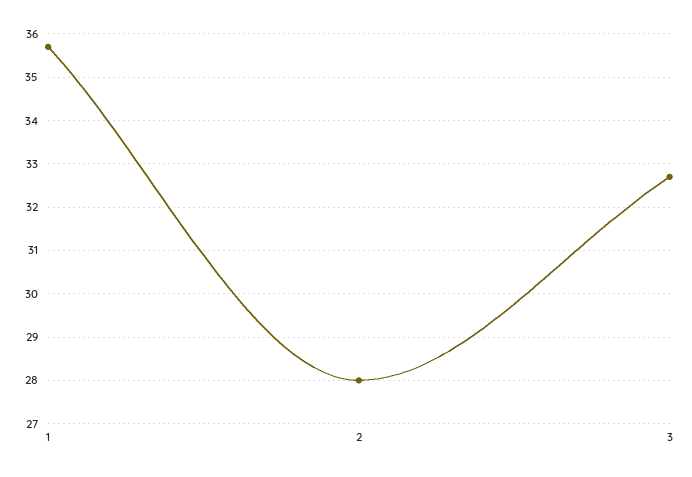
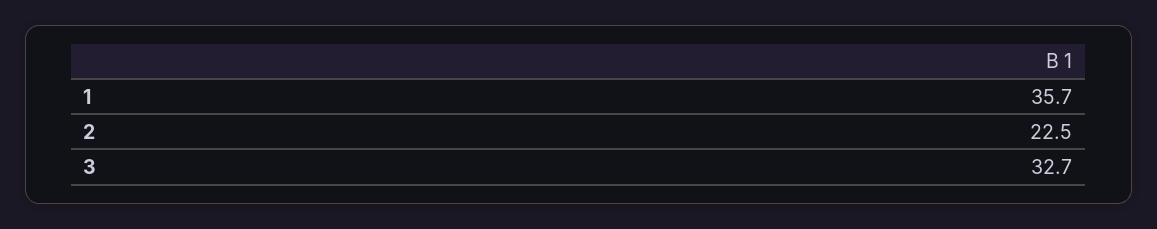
  {
    "1": 35.7,
-   "2": 28,
+   "2": 22.5,
    "3": 32.7
  }

